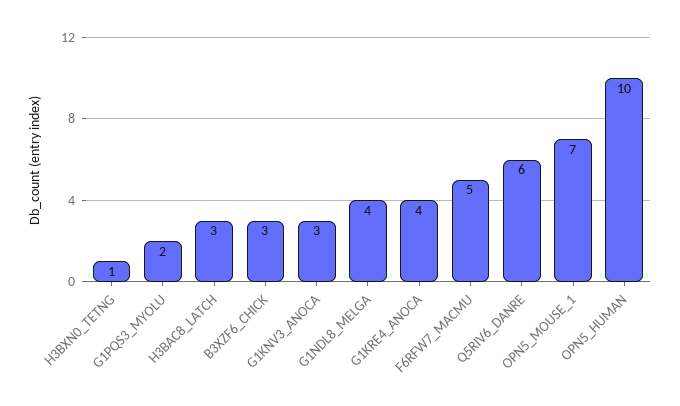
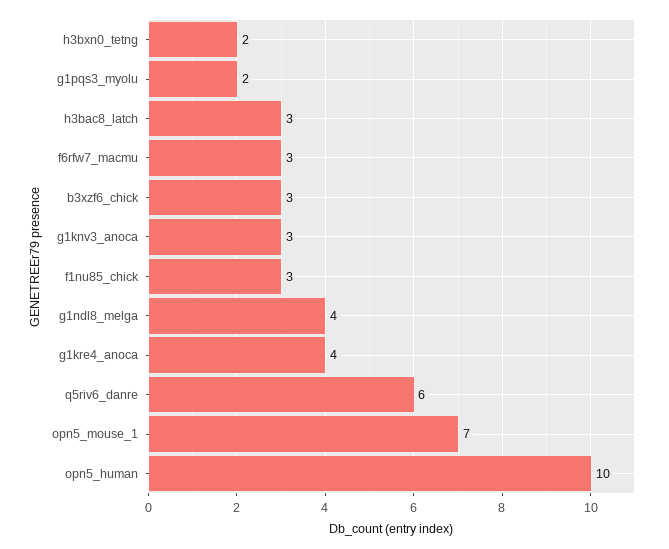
  {
-   "H3BXN0_TETNG": 1,
+   "H3BXN0_TETNG": 2,
    "G1PQS3_MYOLU": 2,
    "H3BAC8_LATCH": 3,
    "B3XZF6_CHICK": 3,
    "G1KNV3_ANOCA": 3,
    "G1NDL8_MELGA": 4,
    "G1KRE4_ANOCA": 4,
-   "F6RFW7_MACMU": 5,
+   "F6RFW7_MACMU": 3,
    "Q5RIV6_DANRE": 6,
    "OPN5_MOUSE_1": 7,
-   "OPN5_HUMAN": 10
+   "OPN5_HUMAN": 10,
+   "f1nu85_chick": 3
  }

